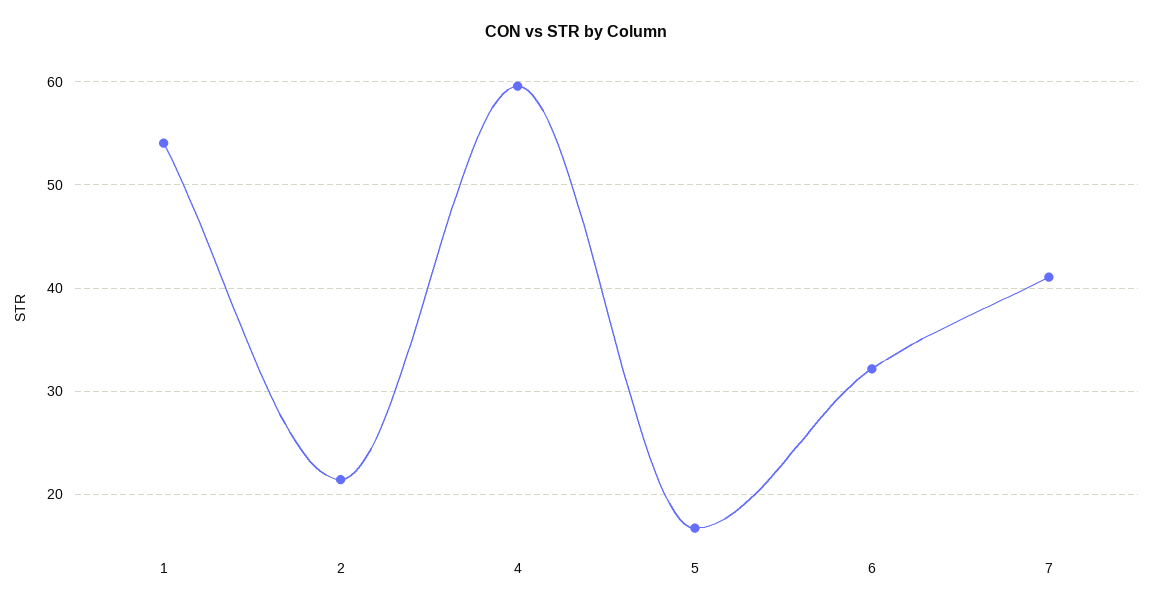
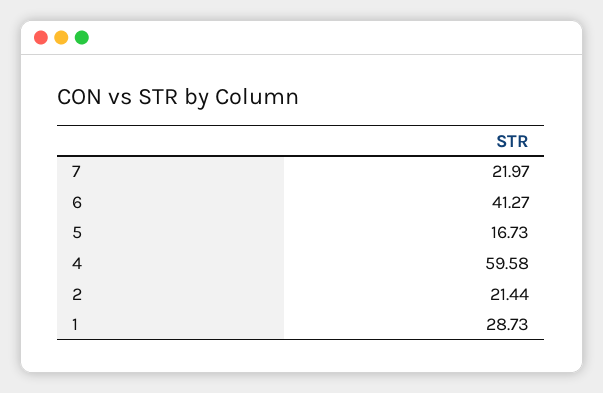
  {
-   "1": 54,
+   "1": 28.73,
    "2": 21.44,
    "4": 59.58,
    "5": 16.73,
-   "6": 32,
+   "6": 41.27,
-   "7": 41
+   "7": 21.97
  }

